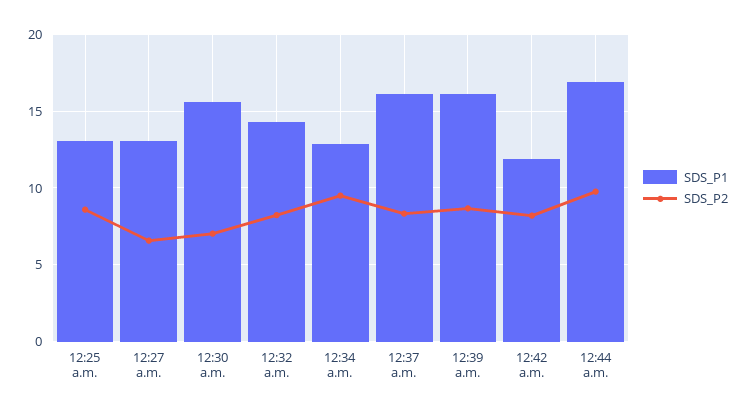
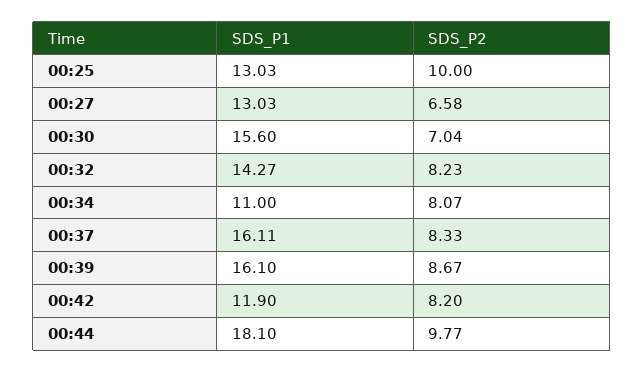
  {
    "SDS_P1": {
      "12:25 a.m.": 13.03,
      "12:27 a.m.": 13.03,
      "12:30 a.m.": 15.6,
      "12:32 a.m.": 14.27,
-     "12:34 a.m.": 13,
+     "12:34 a.m.": 11,
      "12:37 a.m.": 16.11,
      "12:39 a.m.": 16.1,
      "12:42 a.m.": 11.9,
-     "12:44 a.m.": 17
+     "12:44 a.m.": 18.1
    },
    "SDS_P2": {
-     "12:25 a.m.": 8.5,
+     "12:25 a.m.": 10,
      "12:27 a.m.": 6.58,
      "12:30 a.m.": 7.04,
      "12:32 a.m.": 8.23,
-     "12:34 a.m.": 9.5,
+     "12:34 a.m.": 8.07,
      "12:37 a.m.": 8.33,
      "12:39 a.m.": 8.67,
      "12:42 a.m.": 8.2,
      "12:44 a.m.": 9.77
    }
  }

